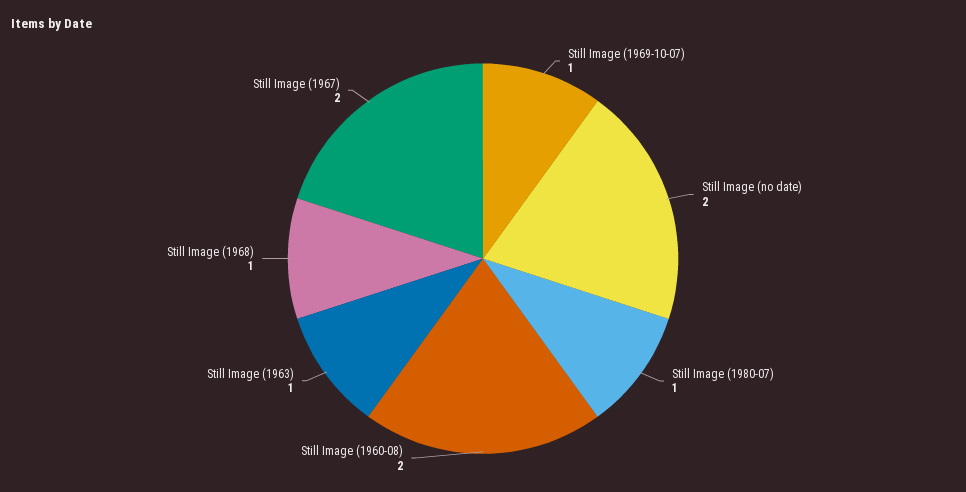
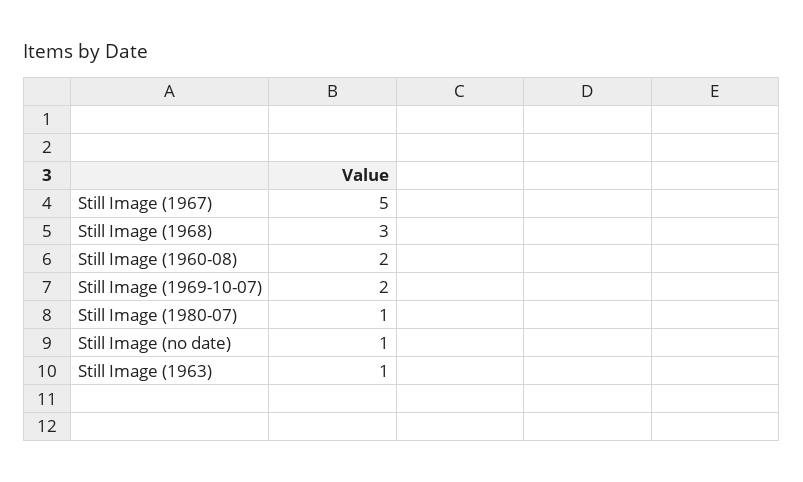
  {
-   "Still Image (1969-10-07)": 1,
+   "Still Image (1969-10-07)": 2,
-   "Still Image (no date)": 2,
+   "Still Image (no date)": 1,
    "Still Image (1980-07)": 1,
    "Still Image (1960-08)": 2,
    "Still Image (1963)": 1,
-   "Still Image (1968)": 1,
+   "Still Image (1968)": 3,
-   "Still Image (1967)": 2
+   "Still Image (1967)": 5
  }

